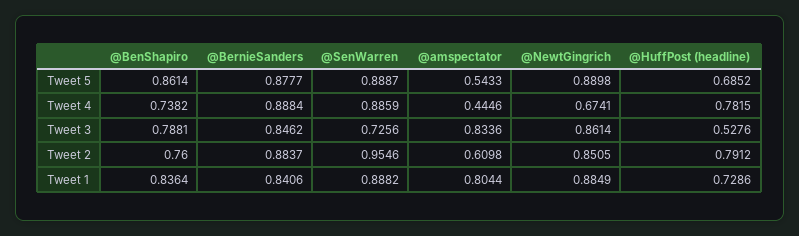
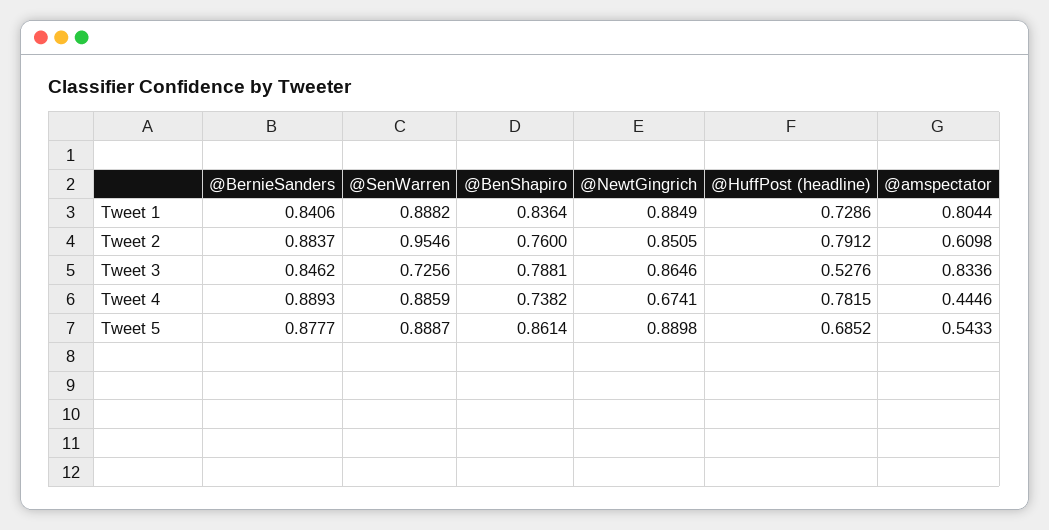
  {
    "@BenShapiro": {
      "Tweet 5": 0.8614,
      "Tweet 4": 0.7382,
      "Tweet 3": 0.7881,
      "Tweet 2": 0.76,
      "Tweet 1": 0.8364
    },
    "@BernieSanders": {
      "Tweet 5": 0.8777,
-     "Tweet 4": 0.8884,
+     "Tweet 4": 0.8893,
      "Tweet 3": 0.8462,
      "Tweet 2": 0.8837,
      "Tweet 1": 0.8406
    },
    "@SenWarren": {
      "Tweet 5": 0.8887,
      "Tweet 4": 0.8859,
      "Tweet 3": 0.7256,
      "Tweet 2": 0.9546,
      "Tweet 1": 0.8882
    },
    "@amspectator": {
      "Tweet 5": 0.5433,
      "Tweet 4": 0.4446,
      "Tweet 3": 0.8336,
      "Tweet 2": 0.6098,
      "Tweet 1": 0.8044
    },
    "@NewtGingrich": {
      "Tweet 5": 0.8898,
      "Tweet 4": 0.6741,
-     "Tweet 3": 0.8614,
+     "Tweet 3": 0.8646,
      "Tweet 2": 0.8505,
      "Tweet 1": 0.8849
    },
    "@HuffPost (headline)": {
      "Tweet 5": 0.6852,
      "Tweet 4": 0.7815,
      "Tweet 3": 0.5276,
      "Tweet 2": 0.7912,
      "Tweet 1": 0.7286
    }
  }

